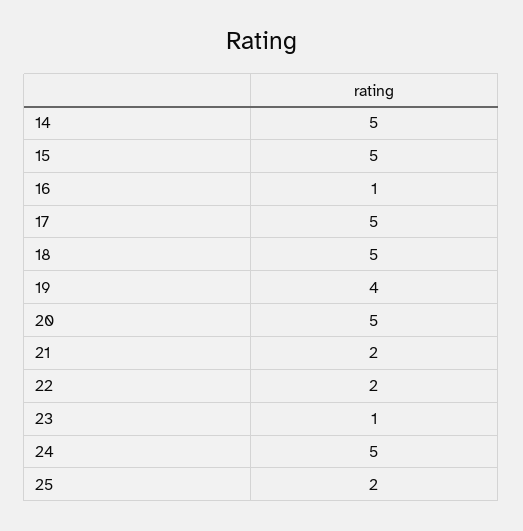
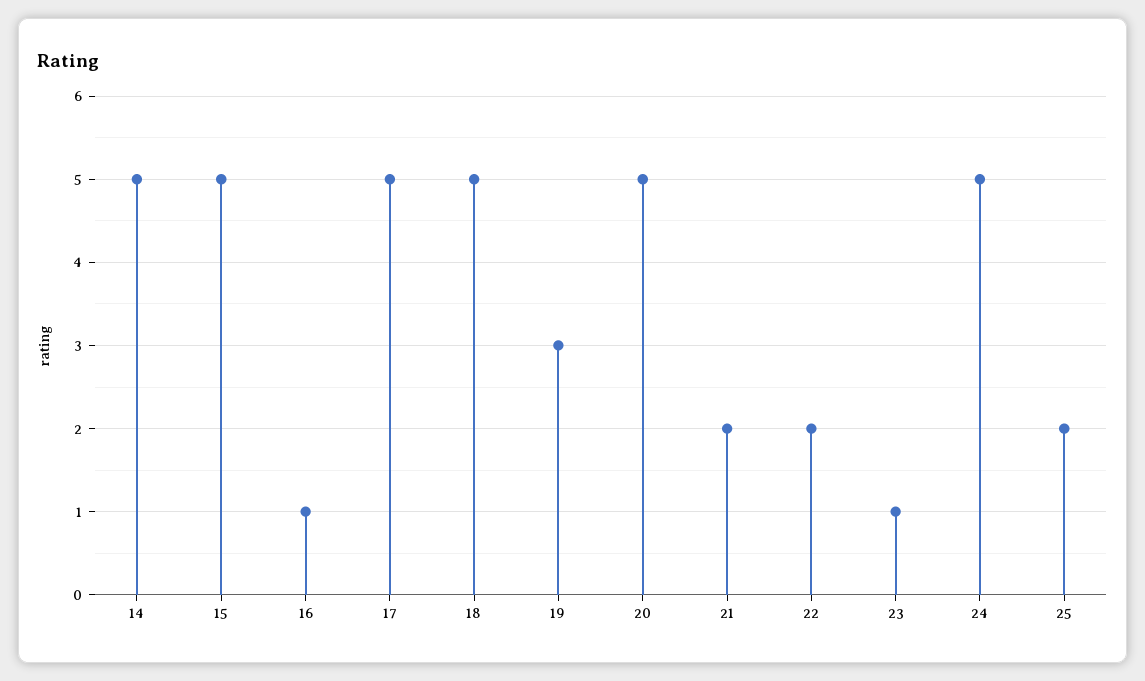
  {
    "14": 5,
    "15": 5,
    "16": 1,
    "17": 5,
    "18": 5,
-   "19": 4,
+   "19": 3,
    "20": 5,
    "21": 2,
    "22": 2,
    "23": 1,
    "24": 5,
    "25": 2
  }

